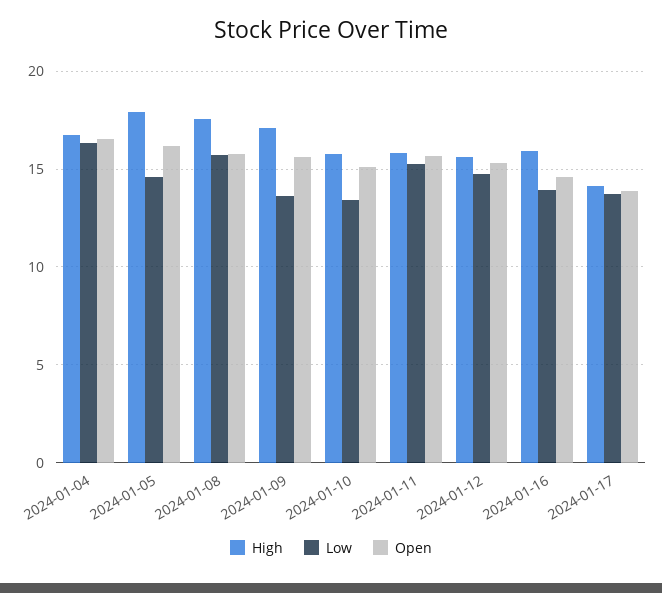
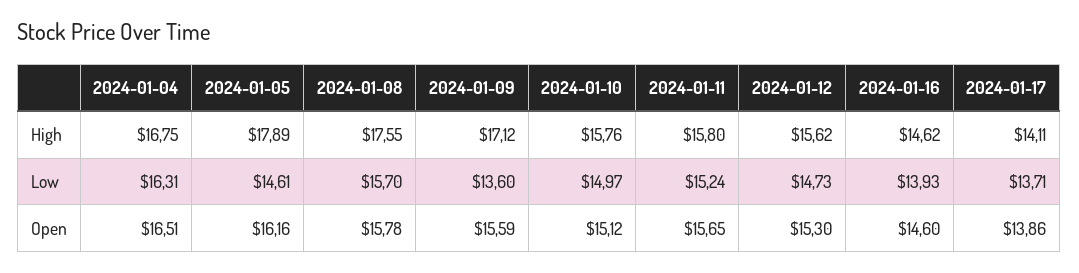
  {
    "High": {
      "2024-01-04": 16.75,
      "2024-01-05": 17.89,
      "2024-01-08": 17.55,
      "2024-01-09": 17.12,
      "2024-01-10": 15.76,
      "2024-01-11": 15.8,
      "2024-01-12": 15.62,
-     "2024-01-16": 16,
+     "2024-01-16": 14.62,
      "2024-01-17": 14.11
    },
    "Low": {
      "2024-01-04": 16.31,
      "2024-01-05": 14.61,
      "2024-01-08": 15.7,
      "2024-01-09": 13.6,
-     "2024-01-10": 13.5,
+     "2024-01-10": 14.97,
      "2024-01-11": 15.24,
      "2024-01-12": 14.73,
      "2024-01-16": 13.93,
      "2024-01-17": 13.71
    },
    "Open": {
      "2024-01-04": 16.51,
      "2024-01-05": 16.16,
      "2024-01-08": 15.78,
      "2024-01-09": 15.59,
      "2024-01-10": 15.12,
      "2024-01-11": 15.65,
      "2024-01-12": 15.3,
      "2024-01-16": 14.6,
      "2024-01-17": 13.86
    }
  }

